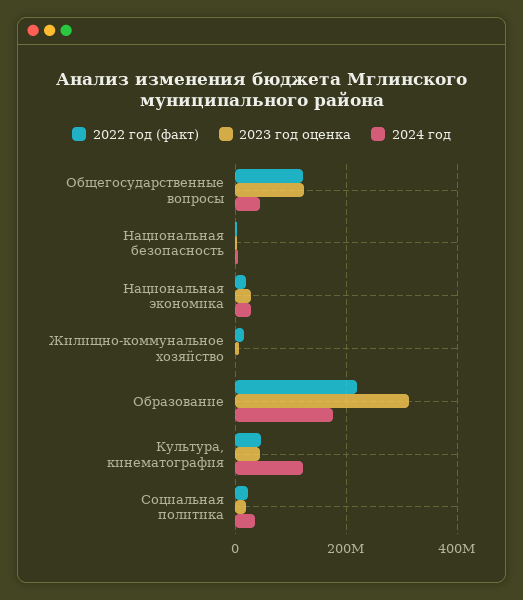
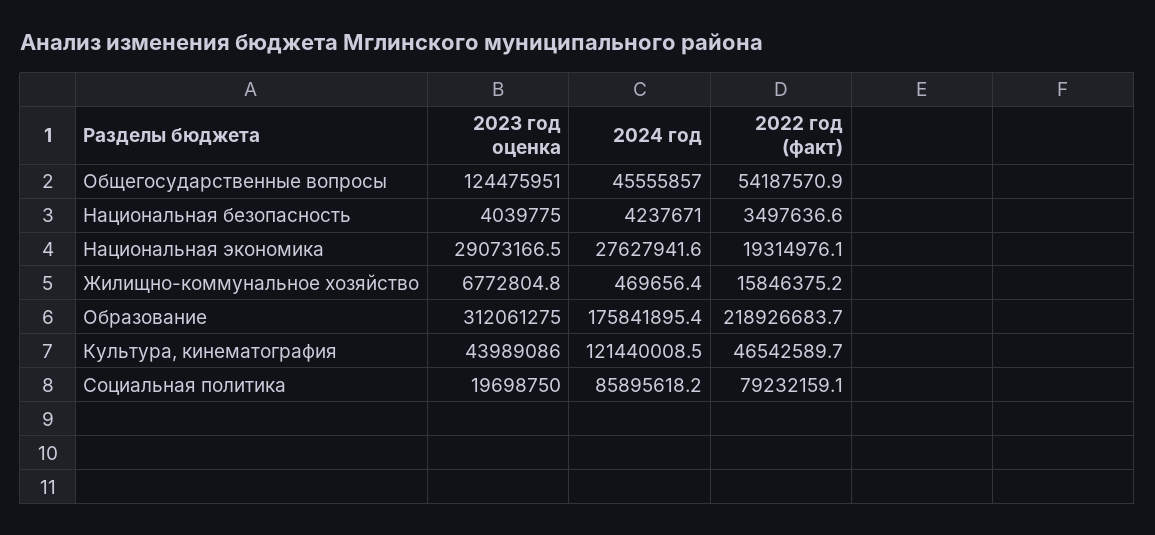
  {
    "2022 год (факт)": {
-     "Общегосударственные вопросы": 120000000,
+     "Общегосударственные вопросы": 54187570.9,
      "Национальная безопасность": 3497636.6,
      "Национальная экономика": 19314976.1,
      "Жилищно-коммунальное хозяйство": 15846375.2,
      "Образование": 218926683.7,
      "Культура, кинематография": 46542589.7,
-     "Социальная политика": 20000000
+     "Социальная политика": 79232159.1
    },
    "2023 год оценка": {
      "Общегосударственные вопросы": 124475951,
      "Национальная безопасность": 4039775,
      "Национальная экономика": 29073166.5,
      "Жилищно-коммунальное хозяйство": 6772804.8,
      "Образование": 312061275,
      "Культура, кинематография": 43989086,
      "Социальная политика": 19698750
    },
    "2024 год": {
      "Общегосударственные вопросы": 45555857,
      "Национальная безопасность": 4237671,
      "Национальная экономика": 27627941.6,
      "Жилищно-коммунальное хозяйство": 469656.4,
      "Образование": 175841895.4,
      "Культура, кинематография": 121440008.5,
-     "Социальная политика": 40000000
+     "Социальная политика": 85895618.2
    }
  }

